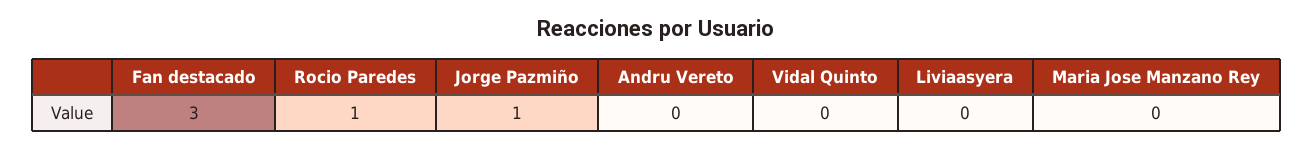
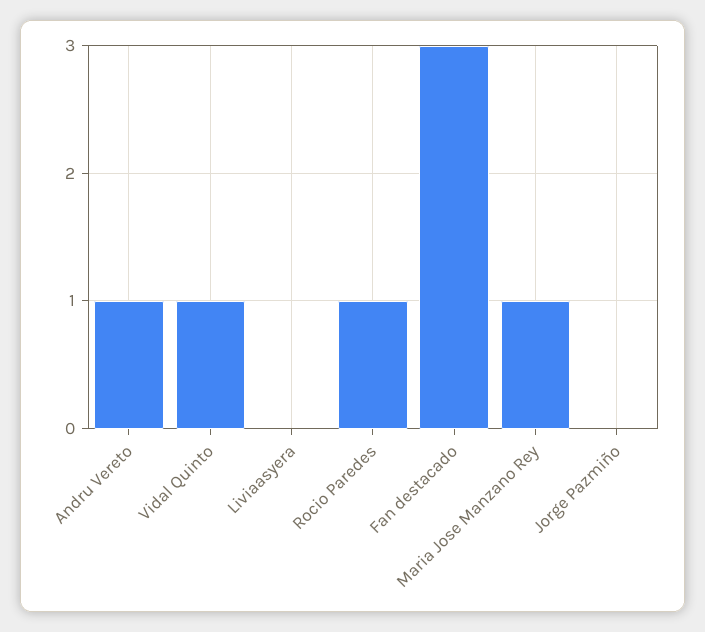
  {
    "Fan destacado": 3,
    "Rocio Paredes": 1,
-   "Jorge Pazmiño": 1,
+   "Jorge Pazmiño": 0,
-   "Andru Vereto": 0,
+   "Andru Vereto": 1,
-   "Vidal Quinto": 0,
+   "Vidal Quinto": 1,
    "Liviaasyera": 0,
-   "Maria Jose Manzano Rey": 0
+   "Maria Jose Manzano Rey": 1
  }

